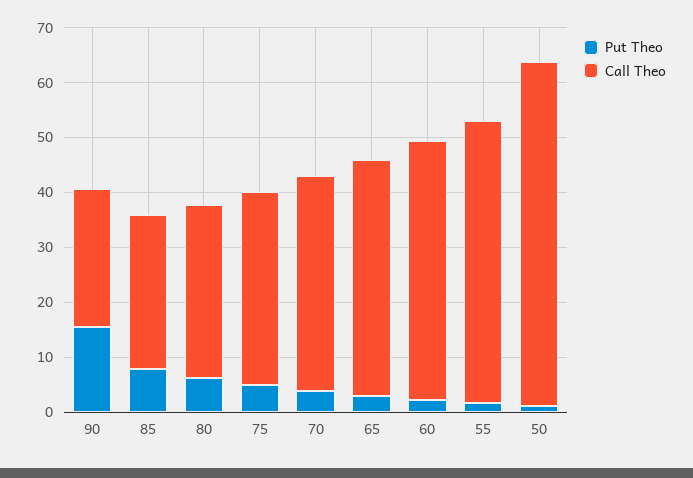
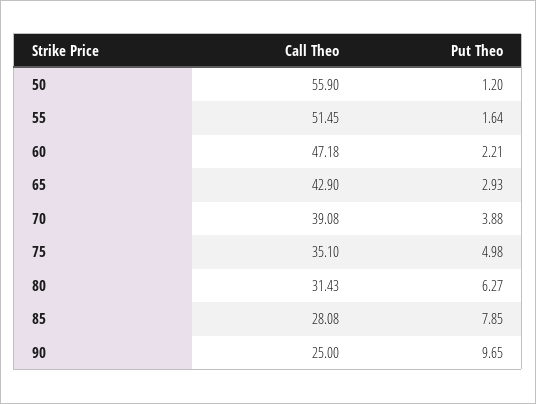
  {
    "Put Theo": {
-     "90": 16,
+     "90": 9.65,
      "85": 7.85,
      "80": 6.27,
      "75": 4.98,
      "70": 3.88,
      "65": 2.93,
      "60": 2.21,
      "55": 1.64,
      "50": 1.2
    },
    "Call Theo": {
      "90": 25,
      "85": 28.08,
      "80": 31.43,
      "75": 35.1,
      "70": 39.08,
      "65": 42.9,
      "60": 47.18,
      "55": 51.45,
-     "50": 62
+     "50": 55.9
    }
  }

